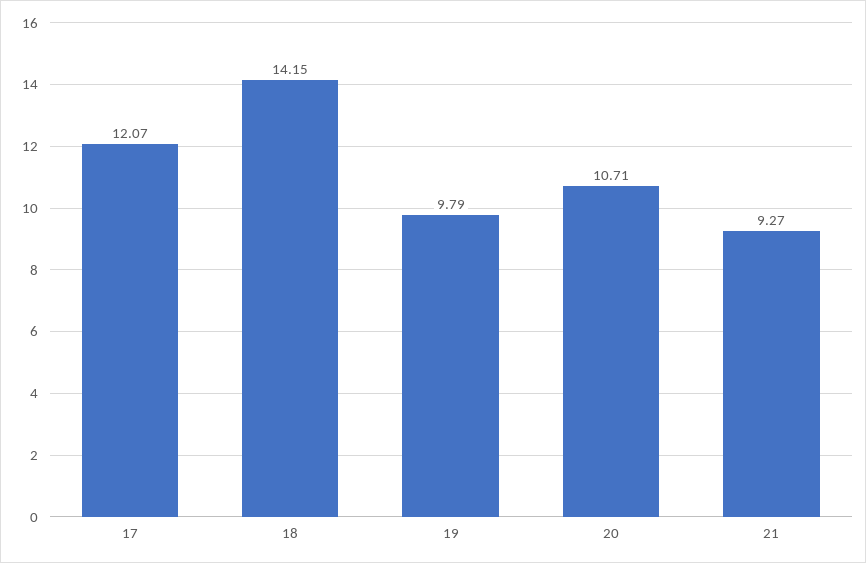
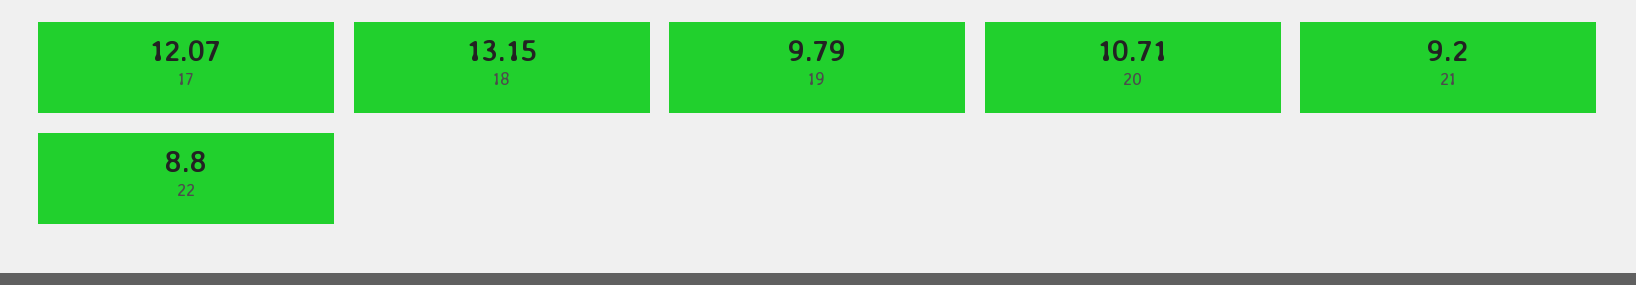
  {
    "17": 12.07,
-   "18": 14.15,
+   "18": 13.15,
    "19": 9.79,
    "20": 10.71,
-   "21": 9.27
+   "21": 9.2,
+   "22": 8.8
  }

